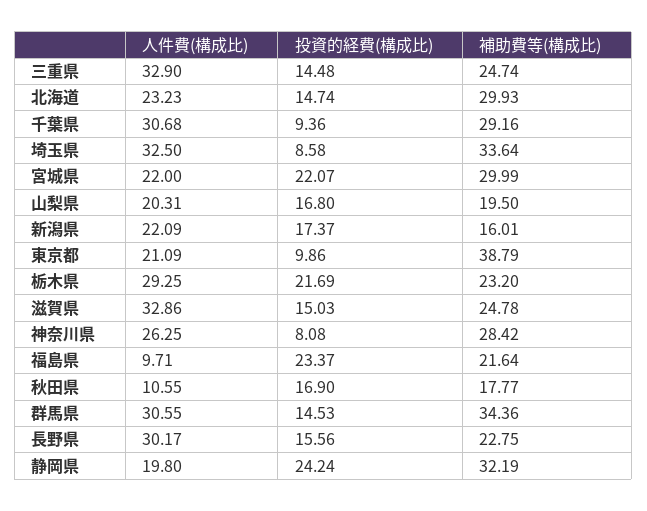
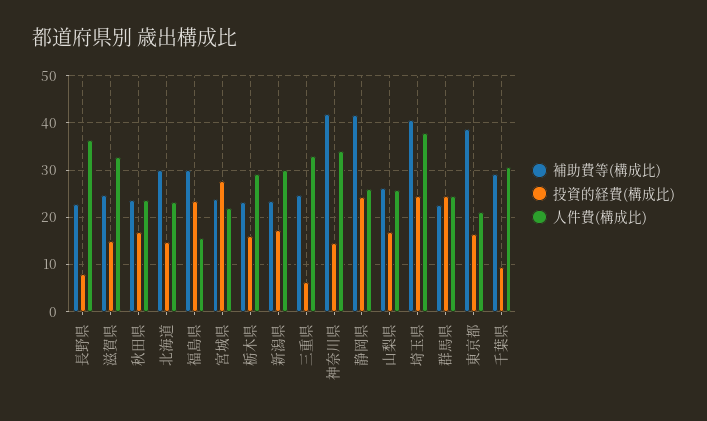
  {
    "人件費(構成比)": {
      "三重県": 32.9,
      "北海道": 23.23,
      "千葉県": 30.68,
-     "埼玉県": 32.5,
+     "埼玉県": 38,
      "宮城県": 22,
-     "山梨県": 20.31,
+     "山梨県": 26,
-     "新潟県": 22.09,
+     "新潟県": 30,
      "東京都": 21.09,
      "栃木県": 29.25,
      "滋賀県": 32.86,
-     "神奈川県": 26.25,
+     "神奈川県": 34,
-     "福島県": 9.71,
+     "福島県": 16,
-     "秋田県": 10.55,
+     "秋田県": 24,
-     "群馬県": 30.55,
+     "群馬県": 24,
-     "長野県": 30.17,
+     "長野県": 36,
-     "静岡県": 19.8
+     "静岡県": 26
    },
    "投資的経費(構成比)": {
-     "三重県": 14.48,
+     "三重県": 6,
      "北海道": 14.74,
      "千葉県": 9.36,
-     "埼玉県": 8.58,
+     "埼玉県": 24,
-     "宮城県": 22.07,
+     "宮城県": 28,
      "山梨県": 16.8,
      "新潟県": 17.37,
-     "東京都": 9.86,
+     "東京都": 16,
-     "栃木県": 21.69,
+     "栃木県": 16,
      "滋賀県": 15.03,
-     "神奈川県": 8.08,
+     "神奈川県": 14,
      "福島県": 23.37,
      "秋田県": 16.9,
-     "群馬県": 14.53,
+     "群馬県": 24,
-     "長野県": 15.56,
+     "長野県": 8,
      "静岡県": 24.24
    },
    "補助費等(構成比)": {
      "三重県": 24.74,
      "北海道": 29.93,
      "千葉県": 29.16,
-     "埼玉県": 33.64,
+     "埼玉県": 40,
-     "宮城県": 29.99,
+     "宮城県": 24,
-     "山梨県": 19.5,
+     "山梨県": 26,
-     "新潟県": 16.01,
+     "新潟県": 24,
      "東京都": 38.79,
      "栃木県": 23.2,
      "滋賀県": 24.78,
-     "神奈川県": 28.42,
+     "神奈川県": 42,
-     "福島県": 21.64,
+     "福島県": 30,
-     "秋田県": 17.77,
+     "秋田県": 24,
-     "群馬県": 34.36,
+     "群馬県": 22,
      "長野県": 22.75,
-     "静岡県": 32.19
+     "静岡県": 42
    }
  }

